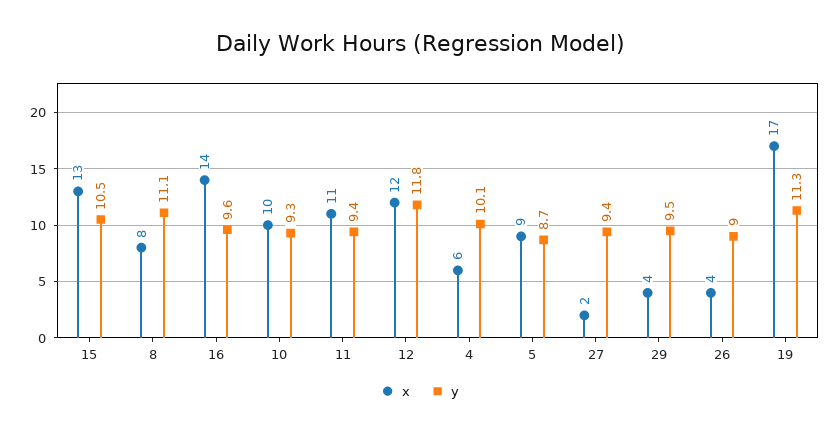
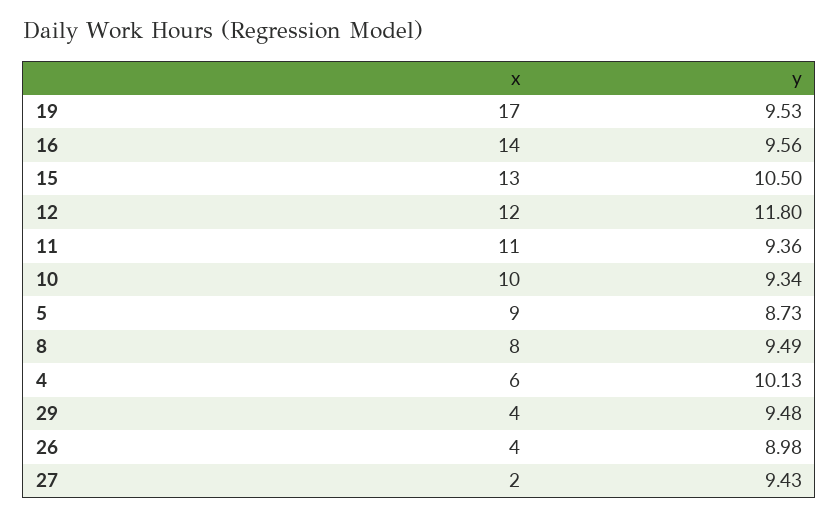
  {
    "x": {
      "15": 13,
      "8": 8,
      "16": 14,
      "10": 10,
      "11": 11,
      "12": 12,
      "4": 6,
      "5": 9,
      "27": 2,
      "29": 4,
      "26": 4,
      "19": 17
    },
    "y": {
      "15": 10.5,
-     "8": 11.1,
+     "8": 9.49,
      "16": 9.56,
      "10": 9.34,
      "11": 9.36,
      "12": 11.8,
      "4": 10.13,
      "5": 8.73,
      "27": 9.43,
      "29": 9.48,
      "26": 8.98,
-     "19": 11.3
+     "19": 9.53
    }
  }

